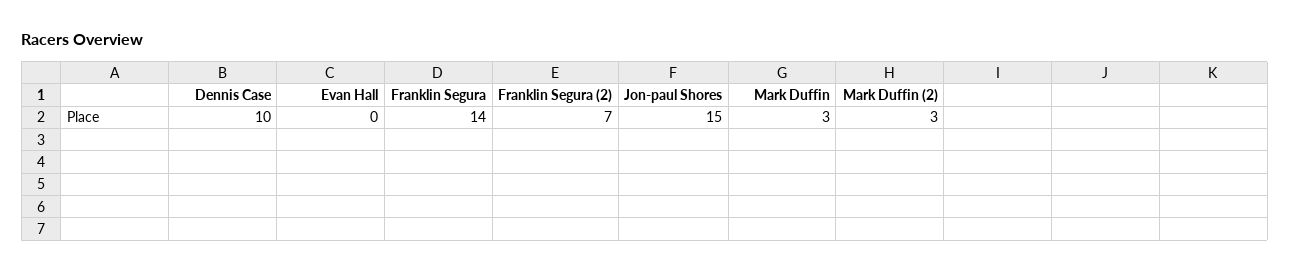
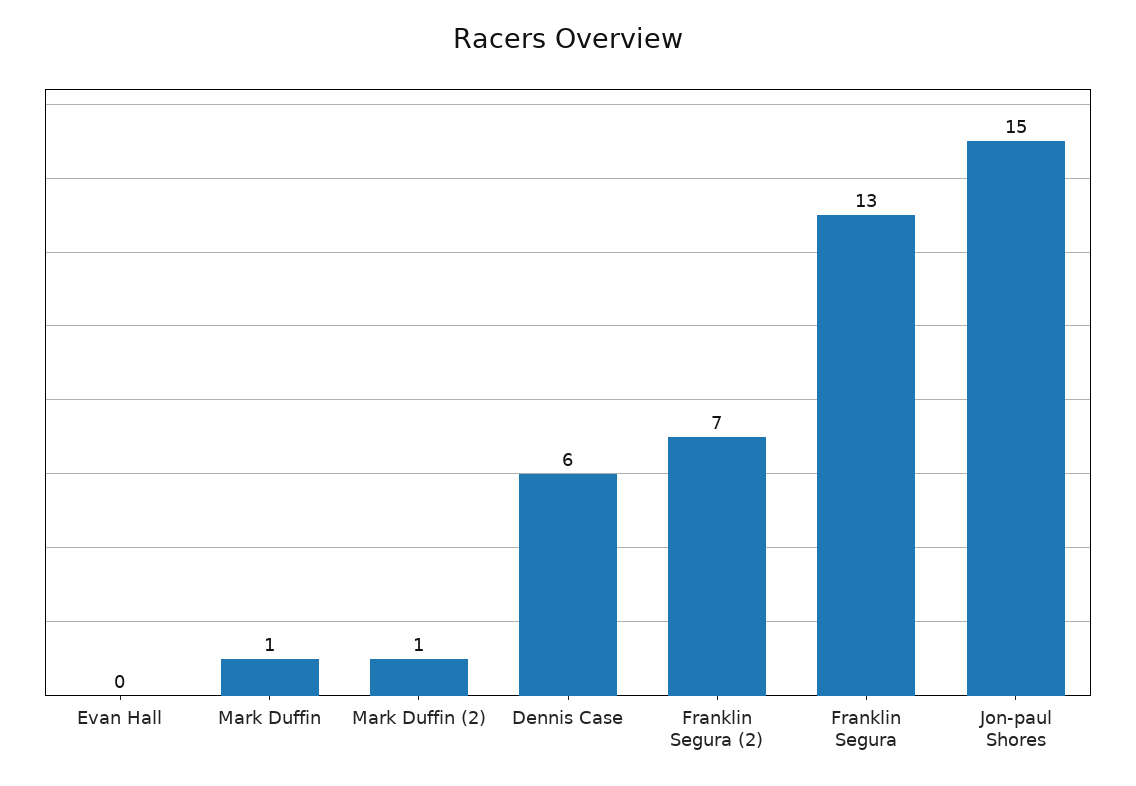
  {
-   "Dennis Case": 10,
+   "Dennis Case": 6,
    "Evan Hall": 0,
-   "Franklin Segura": 14,
+   "Franklin Segura": 13,
    "Franklin Segura (2)": 7,
    "Jon-paul Shores": 15,
-   "Mark Duffin": 3,
+   "Mark Duffin": 1,
-   "Mark Duffin (2)": 3
+   "Mark Duffin (2)": 1
  }

